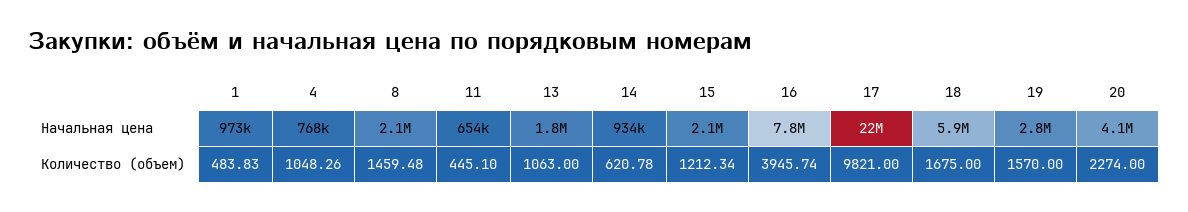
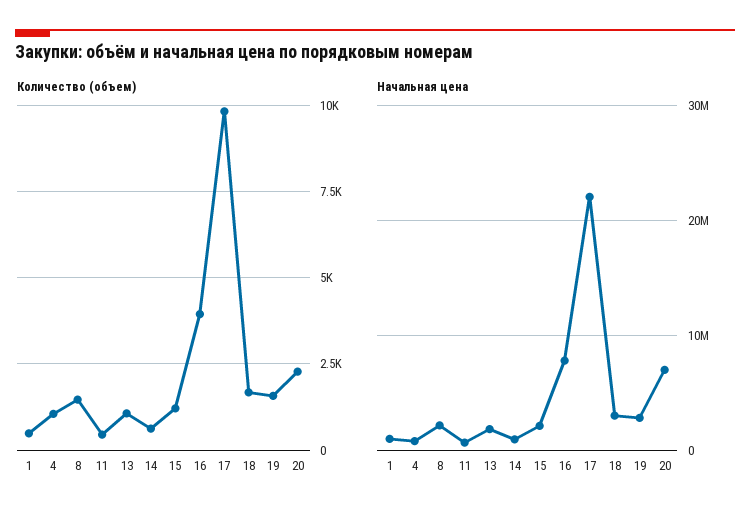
  {
    "Начальная цена": {
      "1": 973000,
      "4": 768000,
      "8": 2100000,
      "11": 654000,
      "13": 1800000,
      "14": 934000,
      "15": 2100000,
      "16": 7800000,
      "17": 22000000,
-     "18": 5900000,
+     "18": 3000000,
      "19": 2800000,
-     "20": 4100000
+     "20": 7000000
    },
    "Количество (объем)": {
      "1": 483.83,
      "4": 1048.26,
      "8": 1459.48,
      "11": 445.1,
      "13": 1063,
      "14": 620.78,
      "15": 1212.34,
      "16": 3945.74,
      "17": 9821,
      "18": 1675,
      "19": 1570,
      "20": 2274
    }
  }

